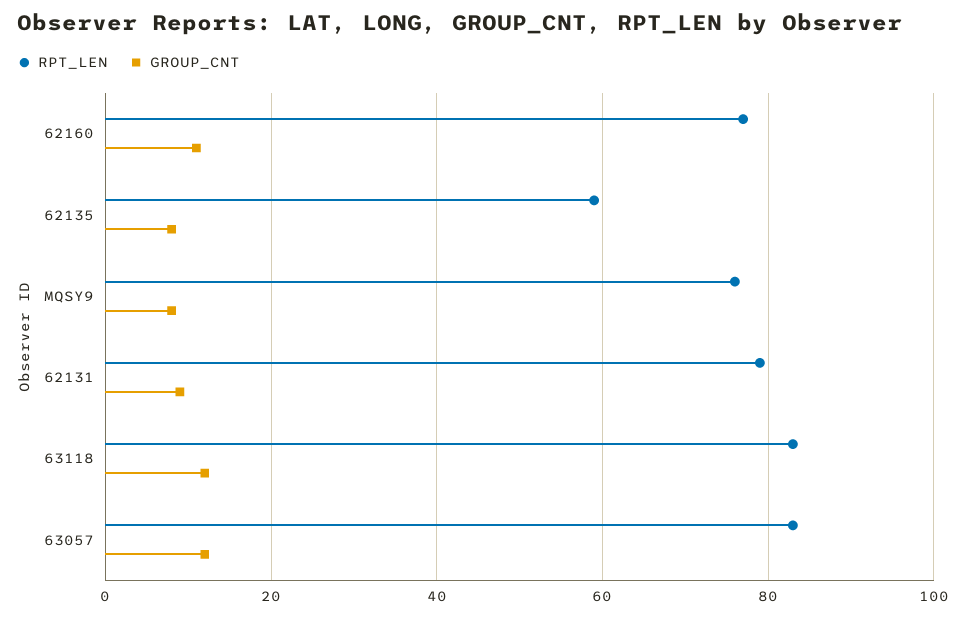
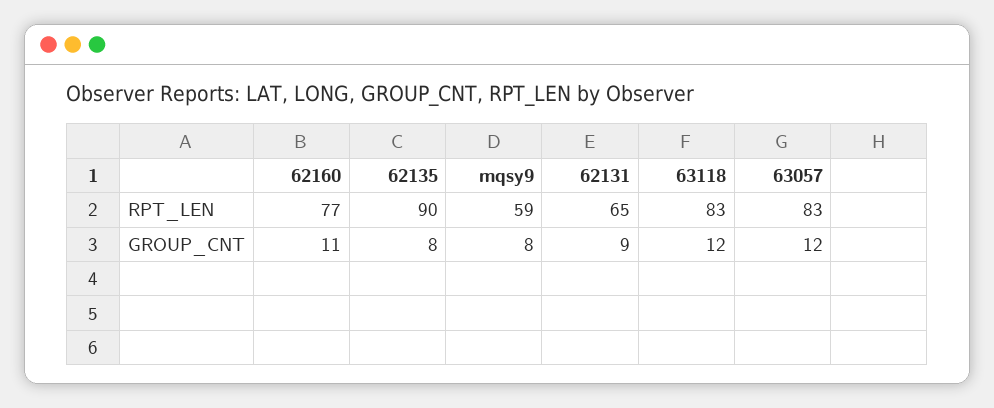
  {
    "RPT_LEN": {
      "62160": 77,
-     "62135": 60,
+     "62135": 90,
-     "MQSY9": 75,
+     "MQSY9": 59,
-     "62131": 80,
+     "62131": 65,
      "63118": 83,
      "63057": 83
    },
    "GROUP_CNT": {
      "62160": 11,
      "62135": 8,
      "MQSY9": 8,
      "62131": 9,
      "63118": 12,
      "63057": 12
    }
  }

